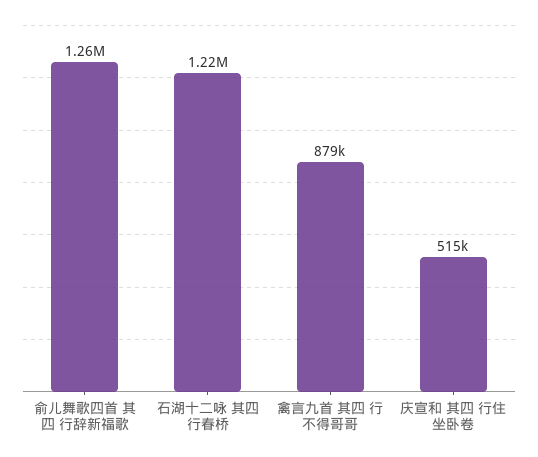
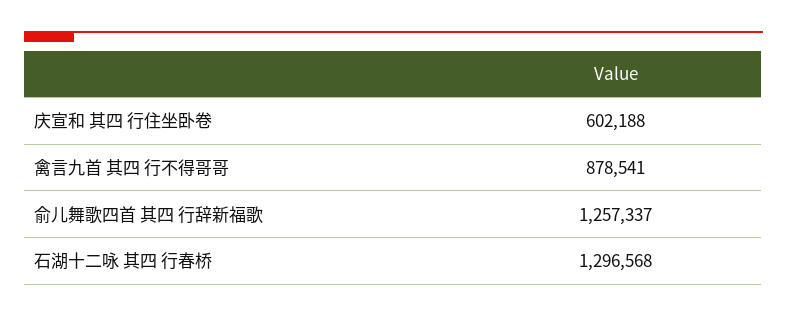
  {
    "俞儿舞歌四首 其四 行辞新福歌": 1257337,
-   "石湖十二咏 其四 行春桥": 1220000,
+   "石湖十二咏 其四 行春桥": 1296568,
    "禽言九首 其四 行不得哥哥": 878541,
-   "庆宣和 其四 行住坐卧卷": 515000
+   "庆宣和 其四 行住坐卧卷": 602188
  }

